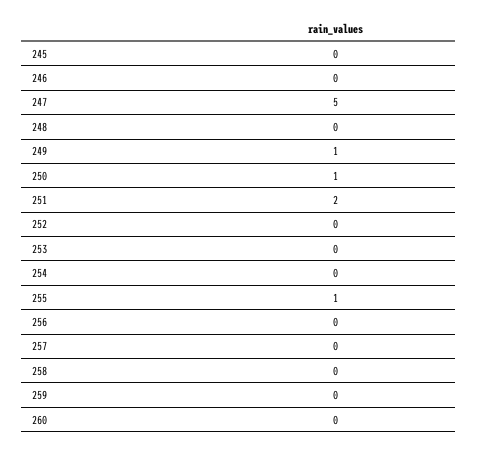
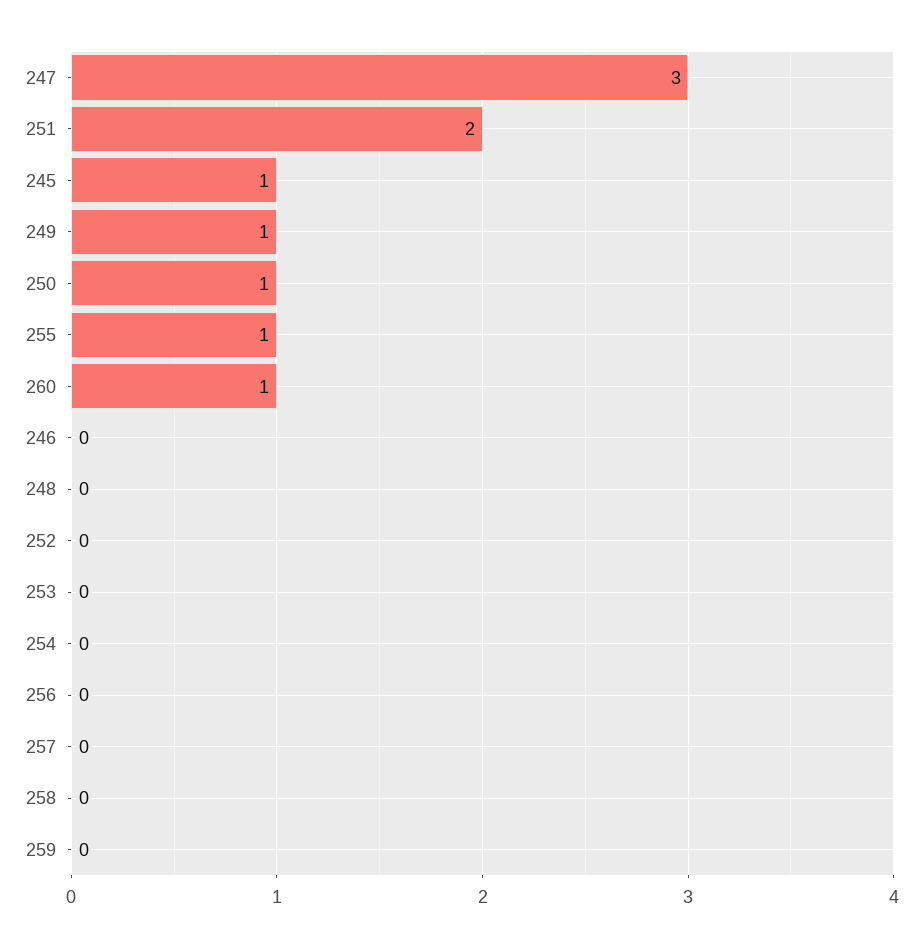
  {
-   "245": 0,
+   "245": 1,
    "246": 0,
-   "247": 5,
+   "247": 3,
    "248": 0,
    "249": 1,
    "250": 1,
    "251": 2,
    "252": 0,
    "253": 0,
    "254": 0,
    "255": 1,
    "256": 0,
    "257": 0,
    "258": 0,
    "259": 0,
-   "260": 0
+   "260": 1
  }

